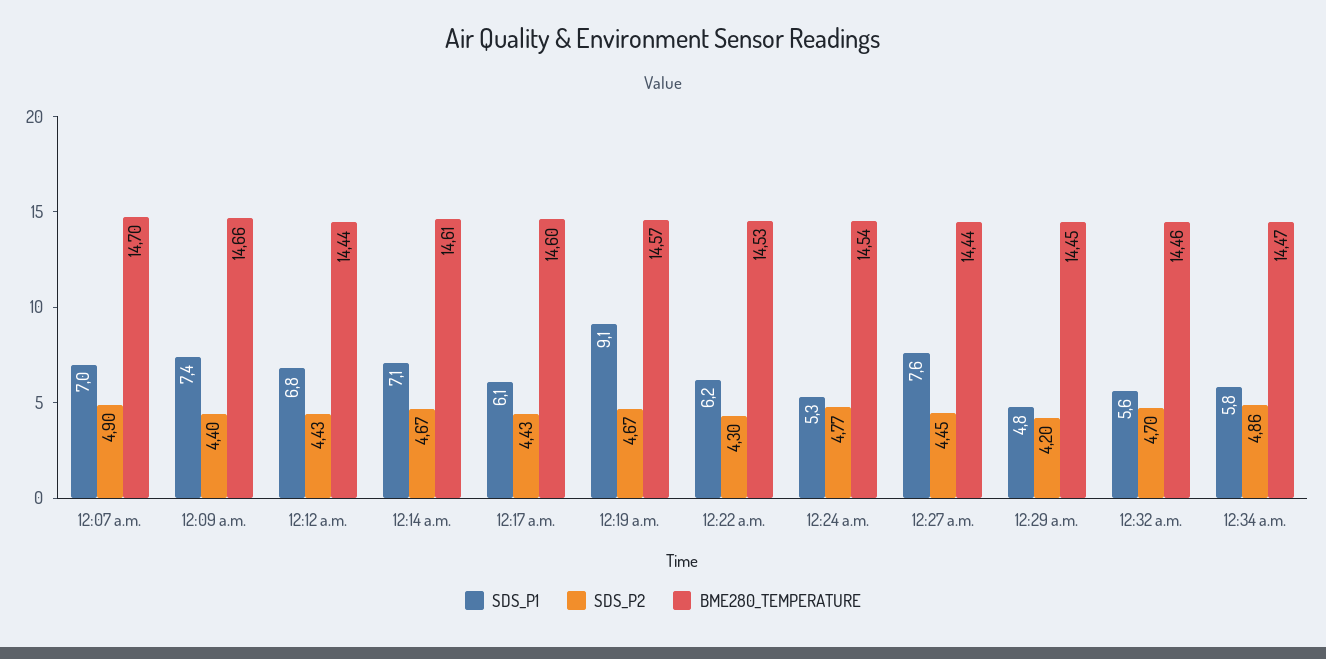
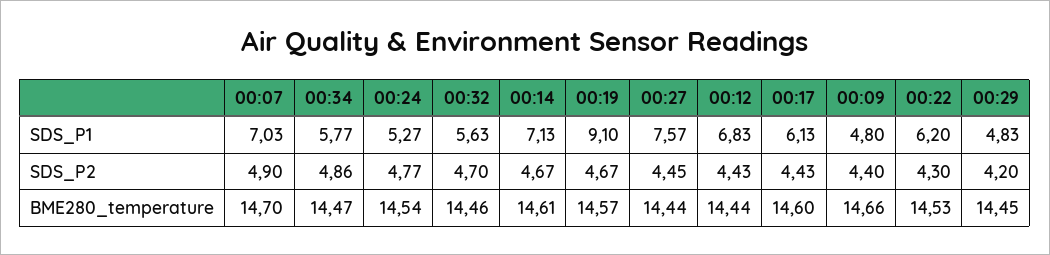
  {
    "SDS_P1": {
      "12:07 a.m.": 7.03,
-     "12:09 a.m.": 7.4,
+     "12:09 a.m.": 4.8,
      "12:12 a.m.": 6.83,
      "12:14 a.m.": 7.13,
      "12:17 a.m.": 6.13,
      "12:19 a.m.": 9.1,
      "12:22 a.m.": 6.2,
      "12:24 a.m.": 5.27,
      "12:27 a.m.": 7.57,
      "12:29 a.m.": 4.83,
      "12:32 a.m.": 5.63,
      "12:34 a.m.": 5.77
    },
    "SDS_P2": {
      "12:07 a.m.": 4.9,
      "12:09 a.m.": 4.4,
      "12:12 a.m.": 4.43,
      "12:14 a.m.": 4.67,
      "12:17 a.m.": 4.43,
      "12:19 a.m.": 4.67,
      "12:22 a.m.": 4.3,
      "12:24 a.m.": 4.77,
      "12:27 a.m.": 4.45,
      "12:29 a.m.": 4.2,
      "12:32 a.m.": 4.7,
      "12:34 a.m.": 4.86
    },
    "BME280_TEMPERATURE": {
      "12:07 a.m.": 14.7,
      "12:09 a.m.": 14.66,
      "12:12 a.m.": 14.44,
      "12:14 a.m.": 14.61,
      "12:17 a.m.": 14.6,
      "12:19 a.m.": 14.57,
      "12:22 a.m.": 14.53,
      "12:24 a.m.": 14.54,
      "12:27 a.m.": 14.44,
      "12:29 a.m.": 14.45,
      "12:32 a.m.": 14.46,
      "12:34 a.m.": 14.47
    }
  }

